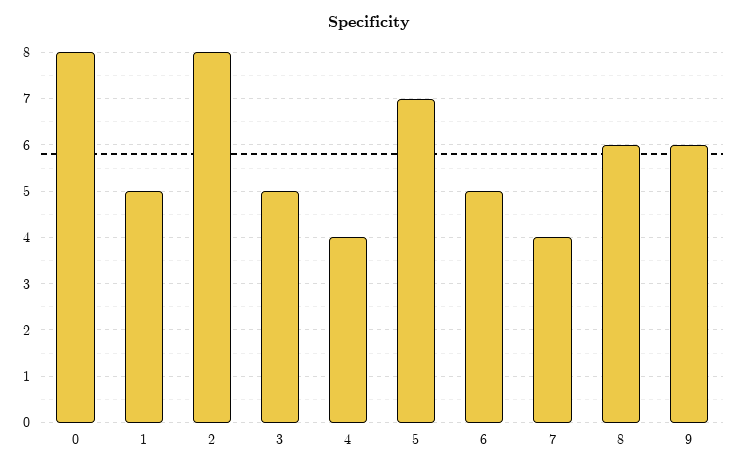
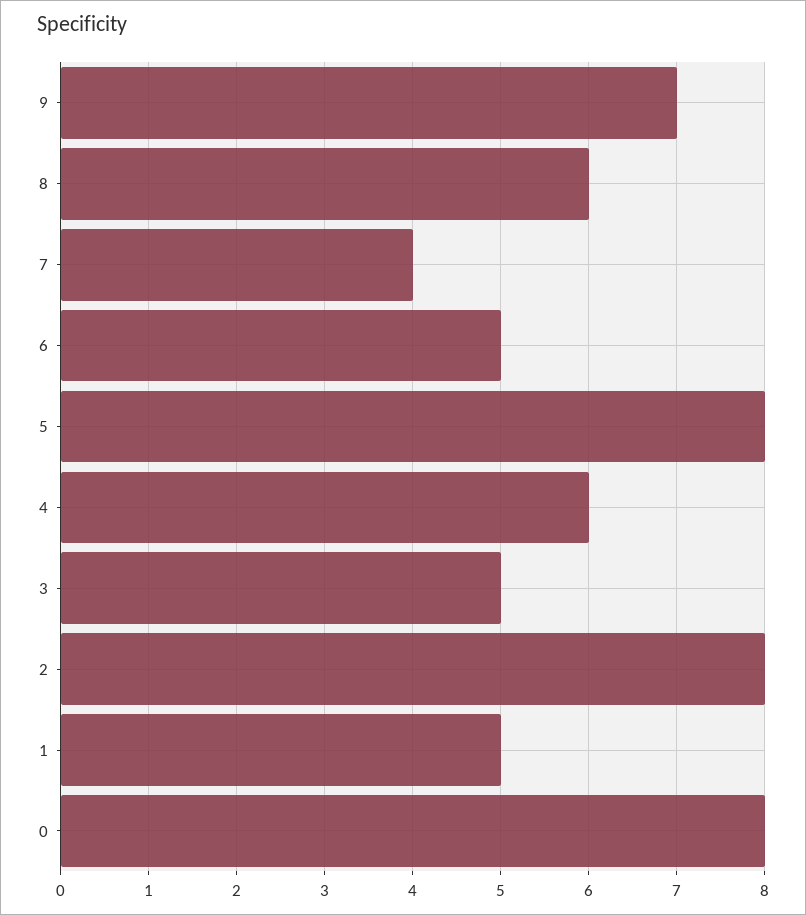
  {
    "0": 8,
    "1": 5,
    "2": 8,
    "3": 5,
-   "4": 4,
+   "4": 6,
-   "5": 7,
+   "5": 8,
    "6": 5,
    "7": 4,
    "8": 6,
-   "9": 6
+   "9": 7
  }

